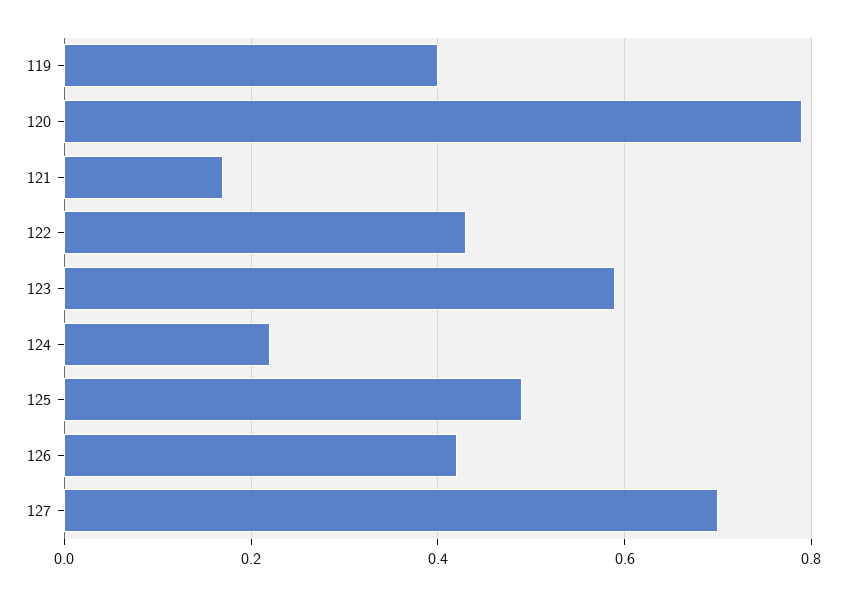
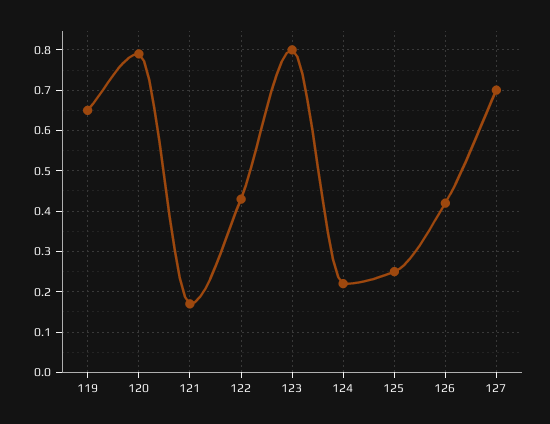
  {
-   "119": 0.4,
+   "119": 0.65,
    "120": 0.8,
    "121": 0.15,
    "122": 0.45,
-   "123": 0.6,
+   "123": 0.8,
    "124": 0.2,
-   "125": 0.5,
+   "125": 0.25,
    "126": 0.4,
    "127": 0.7
  }

